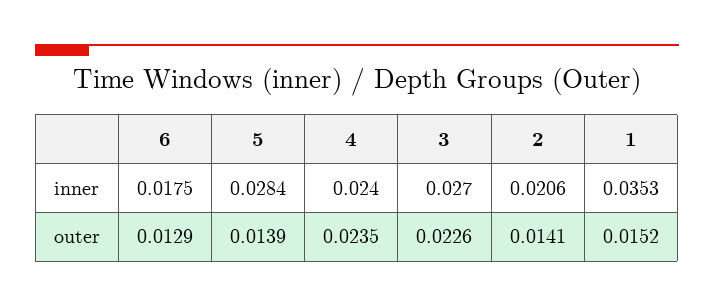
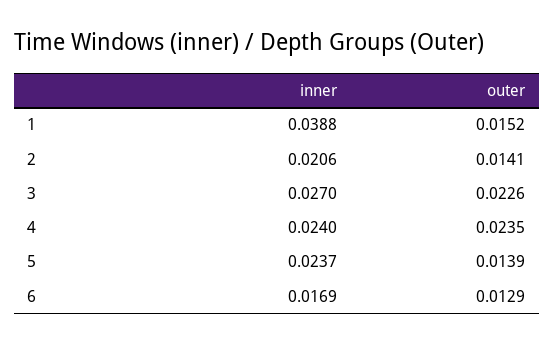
  {
    "6": {
-     "inner": 0.0175,
+     "inner": 0.0169,
      "outer": 0.0129
    },
    "5": {
-     "inner": 0.0284,
+     "inner": 0.0237,
      "outer": 0.0139
    },
    "4": {
      "inner": 0.024,
      "outer": 0.0235
    },
    "3": {
      "inner": 0.027,
      "outer": 0.0226
    },
    "2": {
      "inner": 0.0206,
      "outer": 0.0141
    },
    "1": {
-     "inner": 0.0353,
+     "inner": 0.0388,
      "outer": 0.0152
    }
  }

